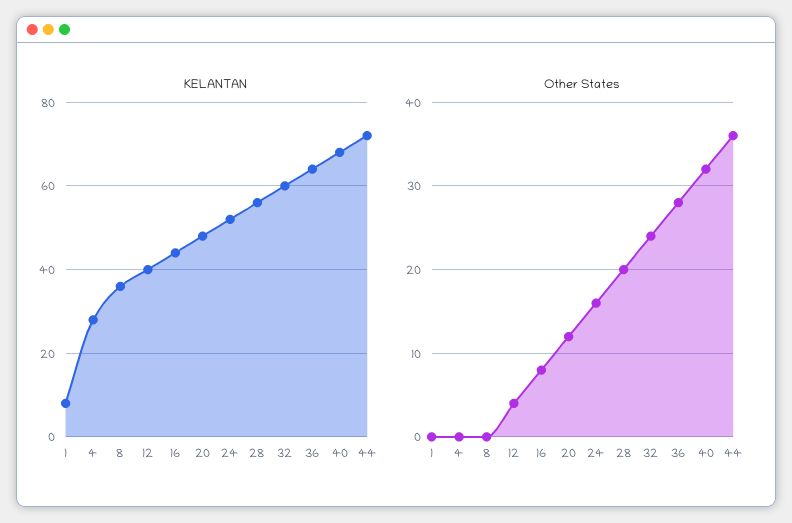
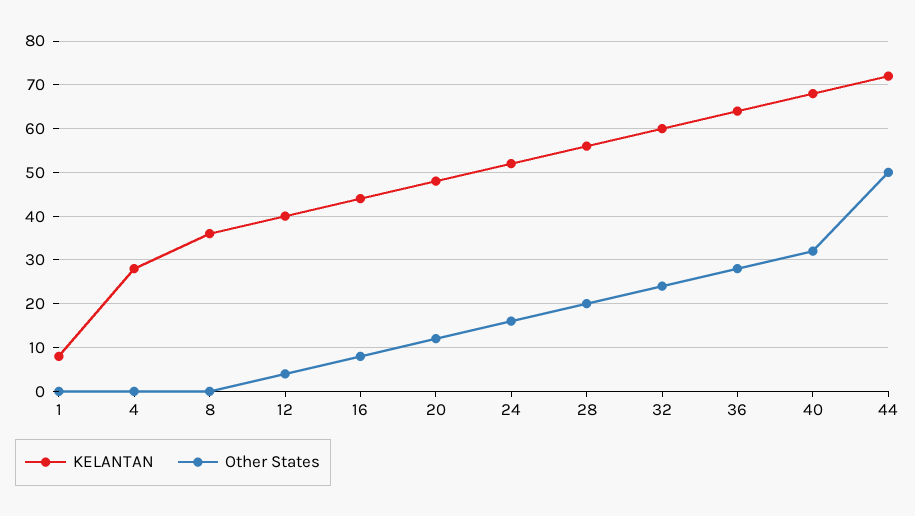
  {
    "KELANTAN": {
      "1": 10,
      "4": 30,
      "8": 35,
      "12": 40,
      "16": 45,
      "20": 50,
      "24": 50,
      "28": 55,
      "32": 60,
      "36": 65,
      "40": 70,
      "44": 70
    },
    "Other States": {
      "1": 0,
      "4": 0,
      "8": 0,
      "12": 4,
      "16": 8,
      "20": 12,
      "24": 16,
      "28": 20,
      "32": 24,
      "36": 28,
      "40": 32,
-     "44": 36
+     "44": 50
    }
  }

